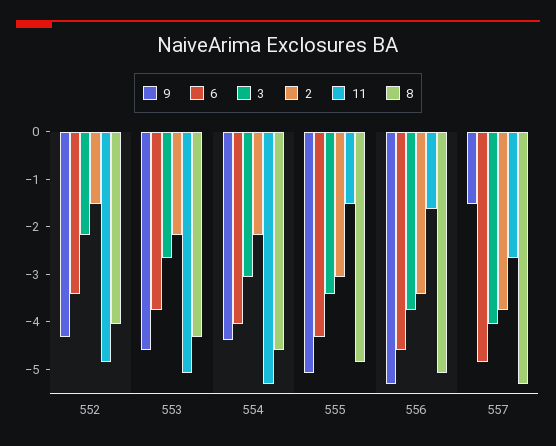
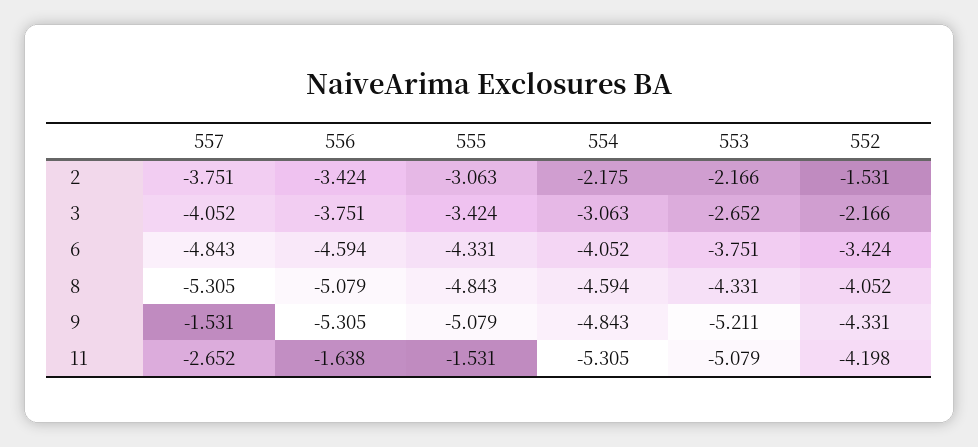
  {
    "9": {
      "552": -4.331,
-     "553": -4.6,
+     "553": -5.211,
-     "554": -4.4,
+     "554": -4.843,
      "555": -5.079,
      "556": -5.305,
      "557": -1.531
    },
    "6": {
      "552": -3.424,
      "553": -3.751,
      "554": -4.052,
      "555": -4.331,
      "556": -4.594,
      "557": -4.843
    },
    "3": {
      "552": -2.166,
      "553": -2.652,
      "554": -3.063,
      "555": -3.424,
      "556": -3.751,
      "557": -4.052
    },
    "2": {
      "552": -1.531,
      "553": -2.166,
      "554": -2.175,
      "555": -3.063,
      "556": -3.424,
      "557": -3.751
    },
    "11": {
-     "552": -4.8,
+     "552": -4.198,
      "553": -5.079,
      "554": -5.305,
      "555": -1.531,
      "556": -1.638,
      "557": -2.652
    },
    "8": {
      "552": -4.052,
      "553": -4.331,
      "554": -4.594,
      "555": -4.843,
      "556": -5.079,
      "557": -5.305
    }
  }

